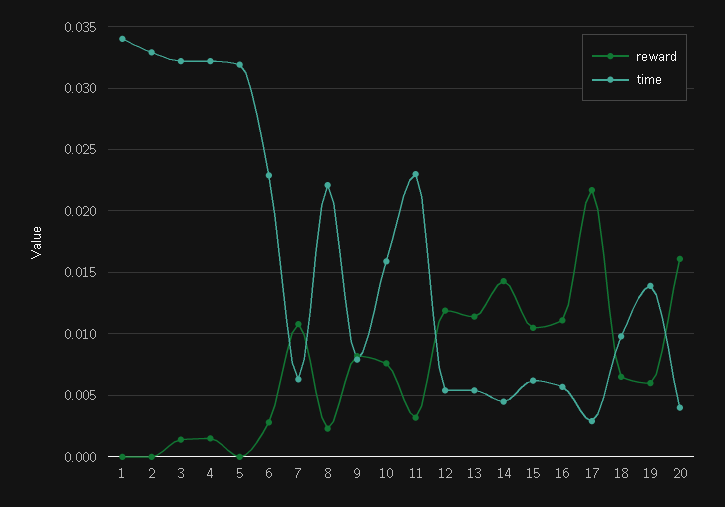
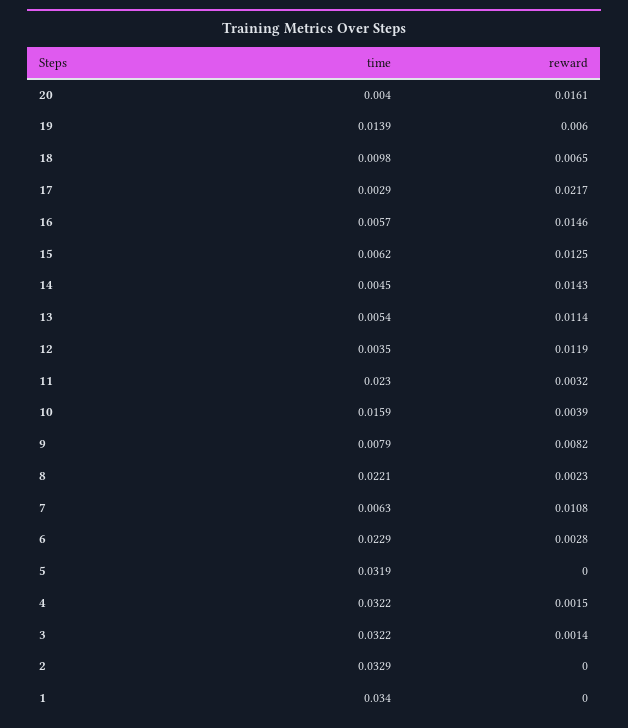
  {
    "reward": {
      "1": 0,
      "2": 0,
      "3": 0.0014,
      "4": 0.0015,
      "5": 0,
      "6": 0.0028,
      "7": 0.0108,
      "8": 0.0023,
      "9": 0.0082,
-     "10": 0.0075,
+     "10": 0.0039,
      "11": 0.0032,
      "12": 0.0119,
      "13": 0.0114,
      "14": 0.0143,
-     "15": 0.0105,
+     "15": 0.0125,
-     "16": 0.011,
+     "16": 0.0146,
      "17": 0.0217,
      "18": 0.0065,
      "19": 0.006,
      "20": 0.0161
    },
    "time": {
      "1": 0.034,
      "2": 0.0329,
      "3": 0.0322,
      "4": 0.0322,
      "5": 0.0319,
      "6": 0.0229,
      "7": 0.0063,
      "8": 0.0221,
      "9": 0.0079,
      "10": 0.0159,
      "11": 0.023,
-     "12": 0.0055,
+     "12": 0.0035,
      "13": 0.0054,
      "14": 0.0045,
      "15": 0.0062,
      "16": 0.0057,
      "17": 0.0029,
      "18": 0.0098,
      "19": 0.0139,
      "20": 0.004
    }
  }

